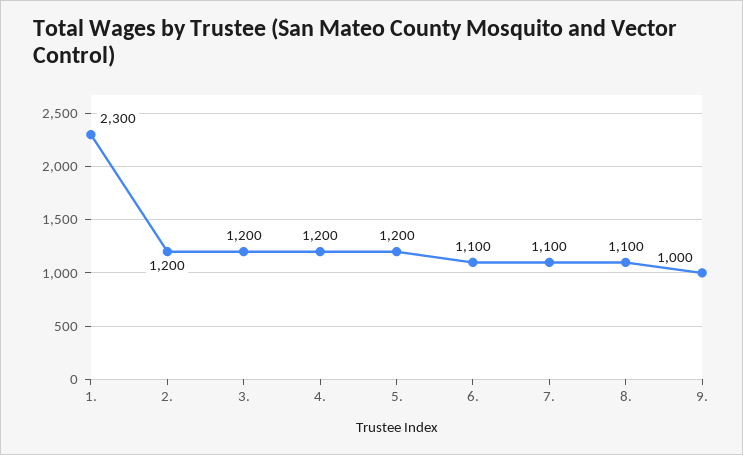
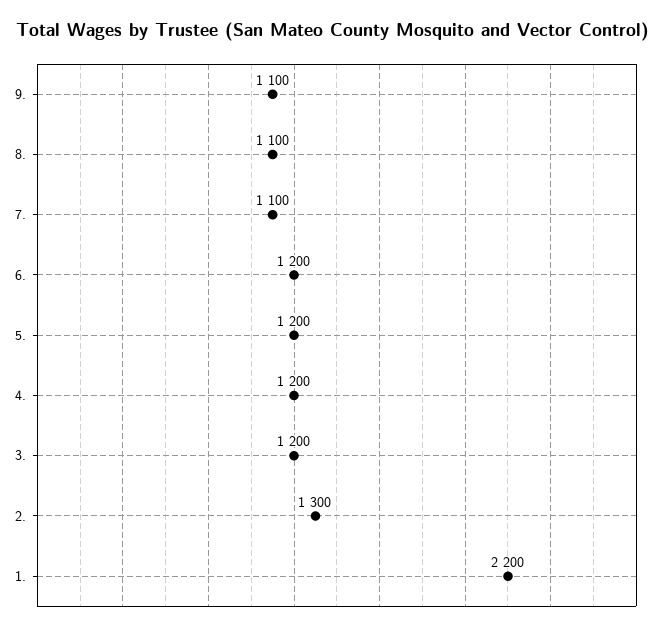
  {
-   "1.": 2300,
+   "1.": 2200,
-   "2.": 1200,
+   "2.": 1300,
    "3.": 1200,
    "4.": 1200,
    "5.": 1200,
-   "6.": 1100,
+   "6.": 1200,
    "7.": 1100,
    "8.": 1100,
-   "9.": 1000
+   "9.": 1100
  }

